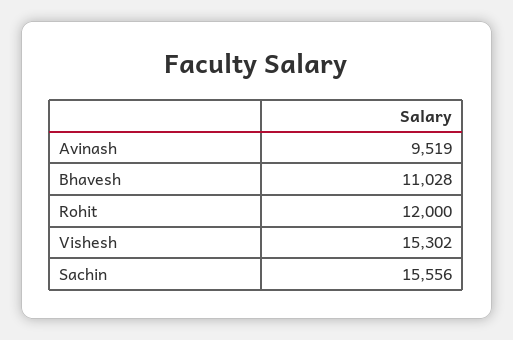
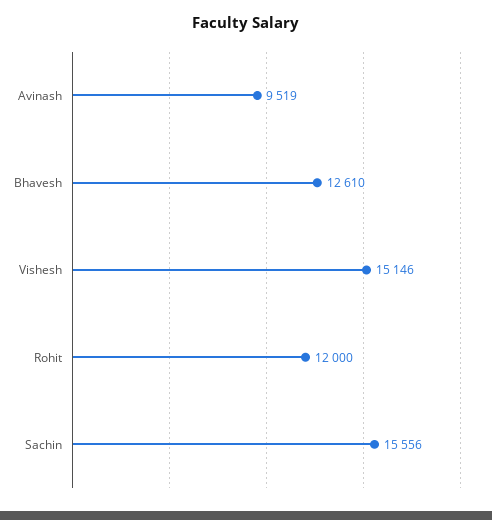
  {
    "Avinash": 9519,
-   "Bhavesh": 11028,
+   "Bhavesh": 12610,
    "Rohit": 12000,
-   "Vishesh": 15302,
+   "Vishesh": 15146,
    "Sachin": 15556
  }

